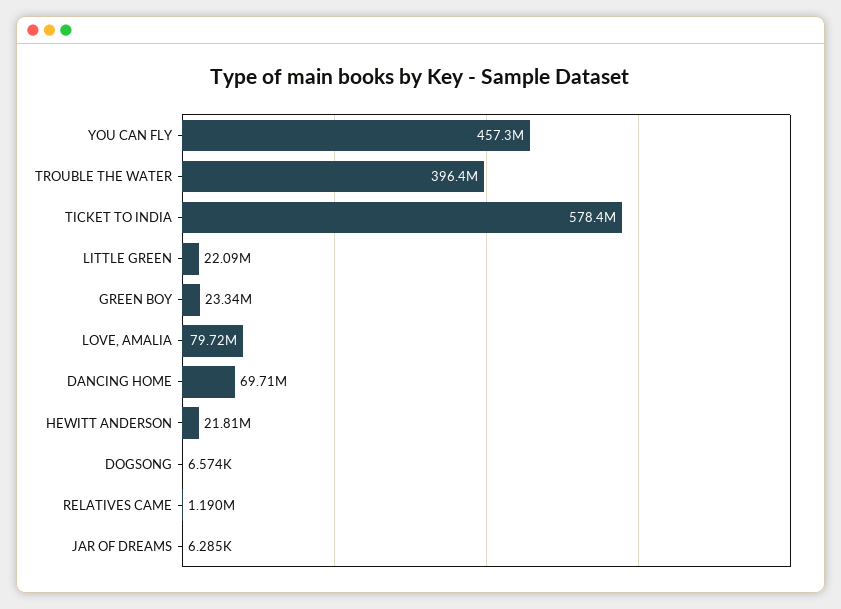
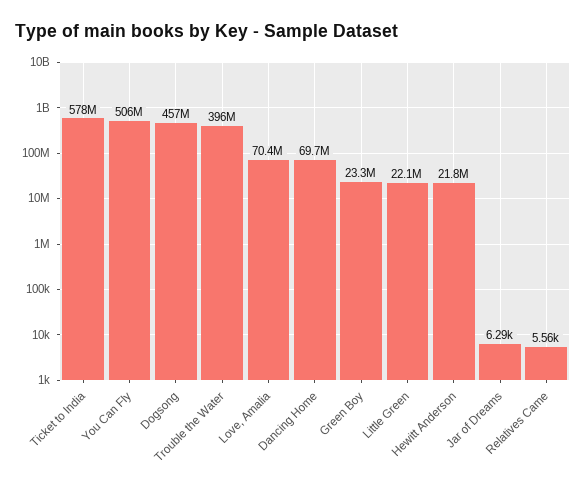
  {
-   "YOU CAN FLY": 457300000,
+   "YOU CAN FLY": 506000000,
    "TROUBLE THE WATER": 396400000,
    "TICKET TO INDIA": 578400000,
    "LITTLE GREEN": 22090000,
    "GREEN BOY": 23340000,
-   "LOVE, AMALIA": 79720000,
+   "LOVE, AMALIA": 70400000,
    "DANCING HOME": 69710000,
    "HEWITT ANDERSON": 21810000,
-   "DOGSONG": 6574,
+   "DOGSONG": 457000000,
-   "RELATIVES CAME": 1190000,
+   "RELATIVES CAME": 5560,
    "JAR OF DREAMS": 6285
  }

